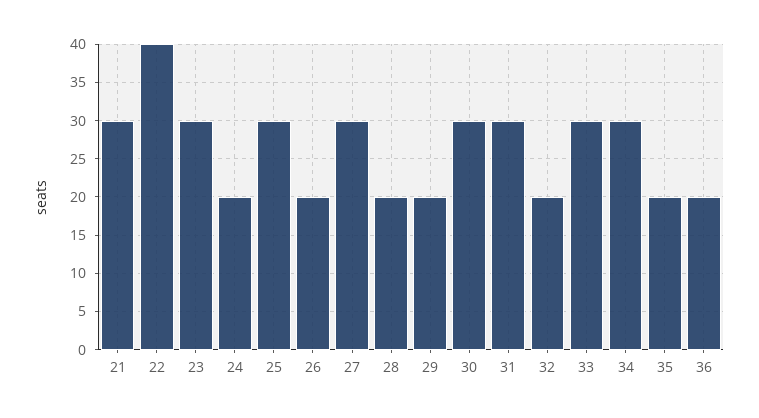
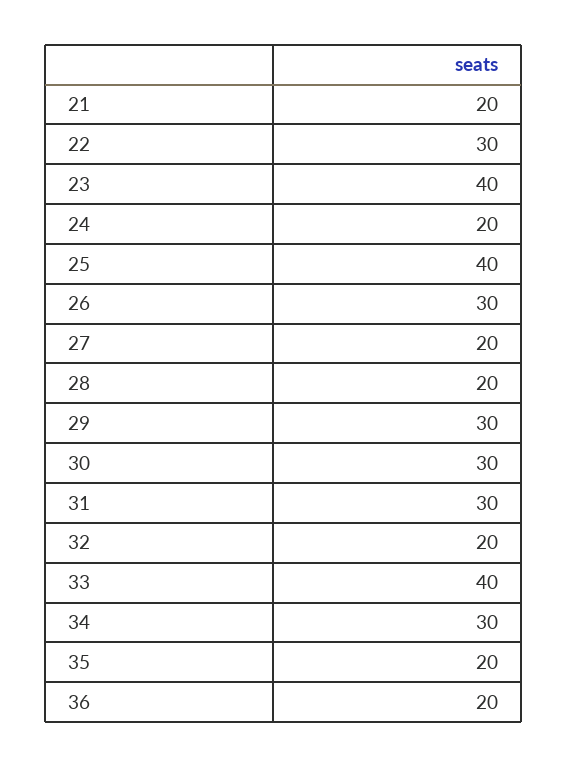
  {
-   "21": 30,
+   "21": 20,
-   "22": 40,
+   "22": 30,
-   "23": 30,
+   "23": 40,
    "24": 20,
-   "25": 30,
+   "25": 40,
-   "26": 20,
+   "26": 30,
-   "27": 30,
+   "27": 20,
    "28": 20,
-   "29": 20,
+   "29": 30,
    "30": 30,
    "31": 30,
    "32": 20,
-   "33": 30,
+   "33": 40,
    "34": 30,
    "35": 20,
    "36": 20
  }

